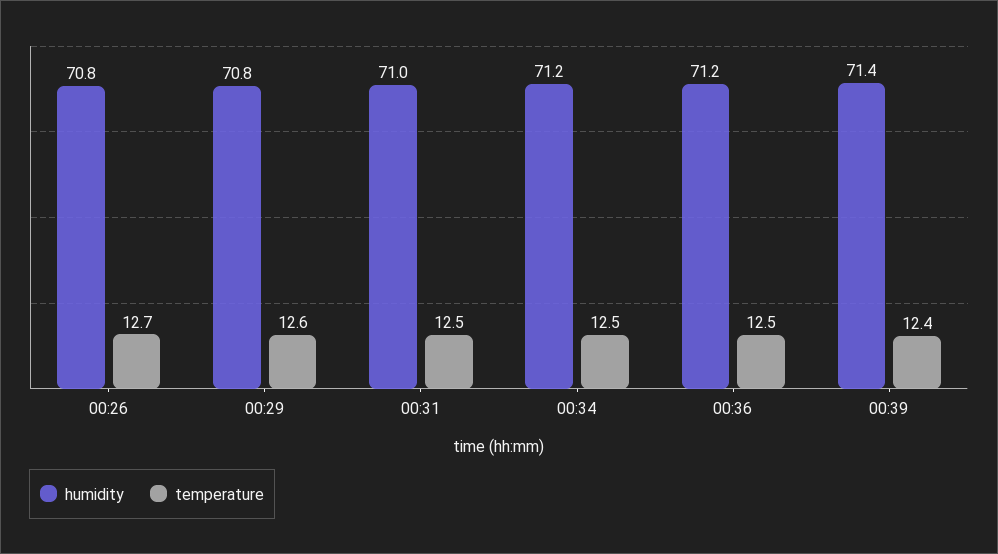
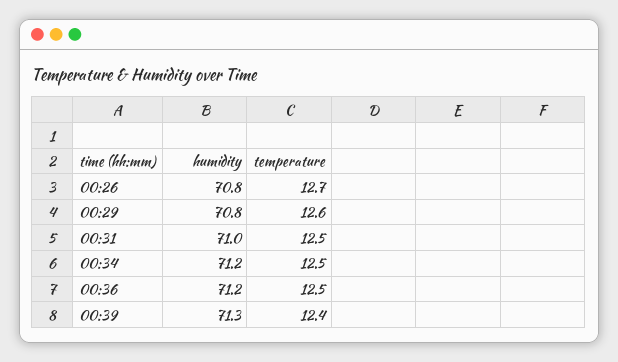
  {
    "humidity": {
      "00:26": 70.8,
      "00:29": 70.8,
      "00:31": 71,
      "00:34": 71.2,
      "00:36": 71.2,
-     "00:39": 71.4
+     "00:39": 71.3
    },
    "temperature": {
      "00:26": 12.7,
      "00:29": 12.6,
      "00:31": 12.5,
      "00:34": 12.5,
      "00:36": 12.5,
      "00:39": 12.4
    }
  }

